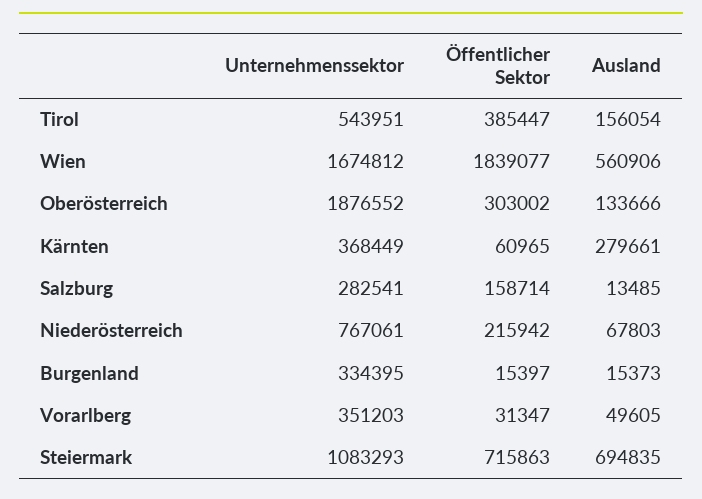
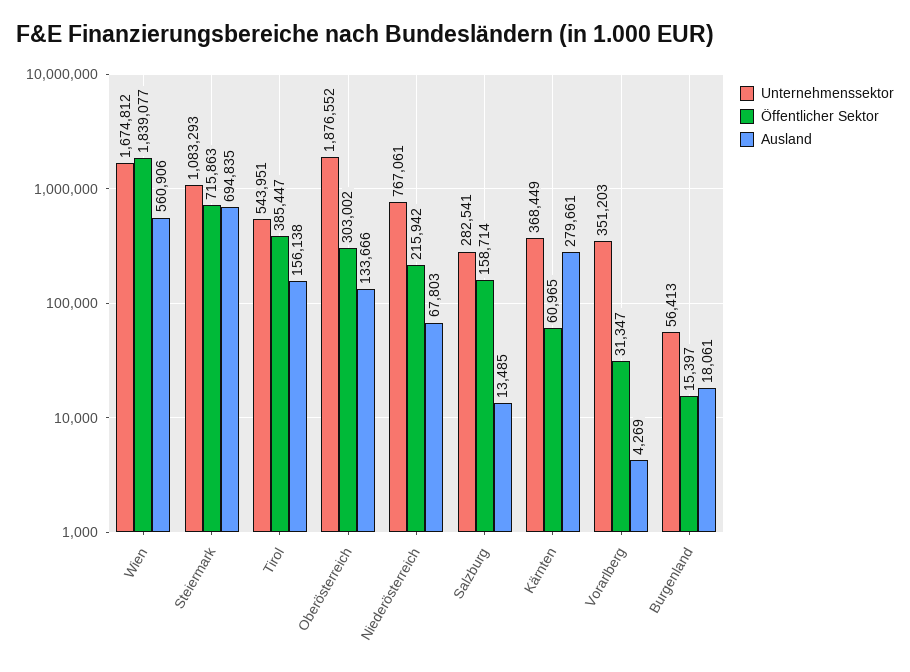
  {
    "Unternehmenssektor": {
      "Tirol": 543951,
      "Wien": 1674812,
      "Oberösterreich": 1876552,
      "Kärnten": 368449,
      "Salzburg": 282541,
      "Niederösterreich": 767061,
-     "Burgenland": 334395,
+     "Burgenland": 56413,
      "Vorarlberg": 351203,
      "Steiermark": 1083293
    },
    "Öffentlicher Sektor": {
      "Tirol": 385447,
      "Wien": 1839077,
      "Oberösterreich": 303002,
      "Kärnten": 60965,
      "Salzburg": 158714,
      "Niederösterreich": 215942,
      "Burgenland": 15397,
      "Vorarlberg": 31347,
      "Steiermark": 715863
    },
    "Ausland": {
-     "Tirol": 156054,
+     "Tirol": 156138,
      "Wien": 560906,
      "Oberösterreich": 133666,
      "Kärnten": 279661,
      "Salzburg": 13485,
      "Niederösterreich": 67803,
-     "Burgenland": 15373,
+     "Burgenland": 18061,
-     "Vorarlberg": 49605,
+     "Vorarlberg": 4269,
      "Steiermark": 694835
    }
  }

